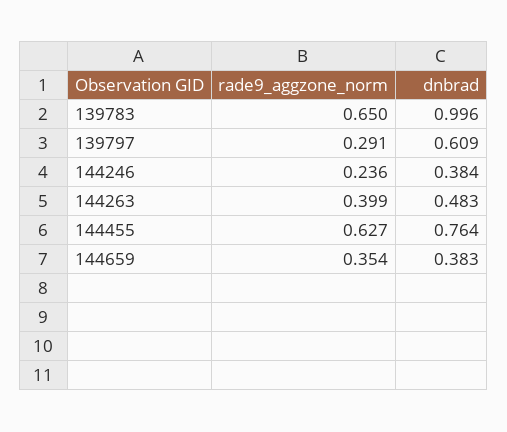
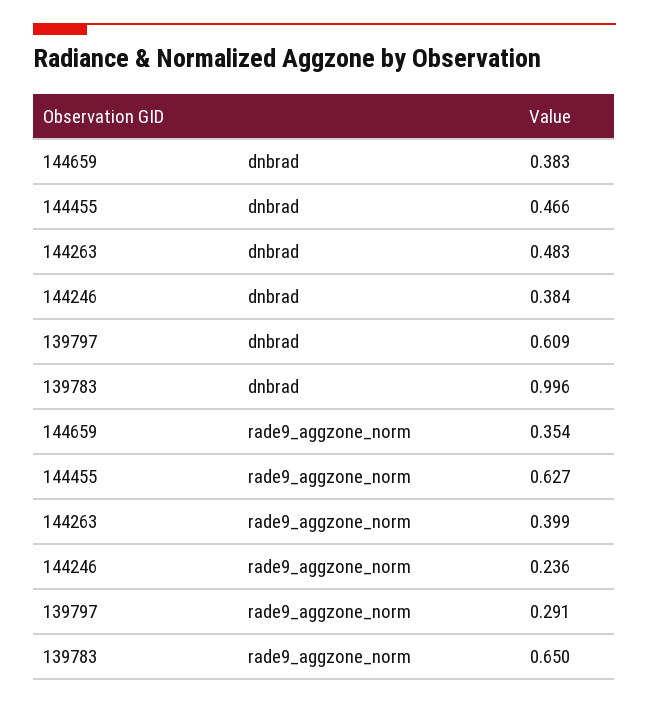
  {
    "rade9_aggzone_norm": {
      "139783": 0.65,
      "139797": 0.291,
      "144246": 0.236,
      "144263": 0.399,
      "144455": 0.627,
      "144659": 0.354
    },
    "dnbrad": {
      "139783": 0.996,
      "139797": 0.609,
      "144246": 0.384,
      "144263": 0.483,
-     "144455": 0.764,
+     "144455": 0.466,
      "144659": 0.383
    }
  }

